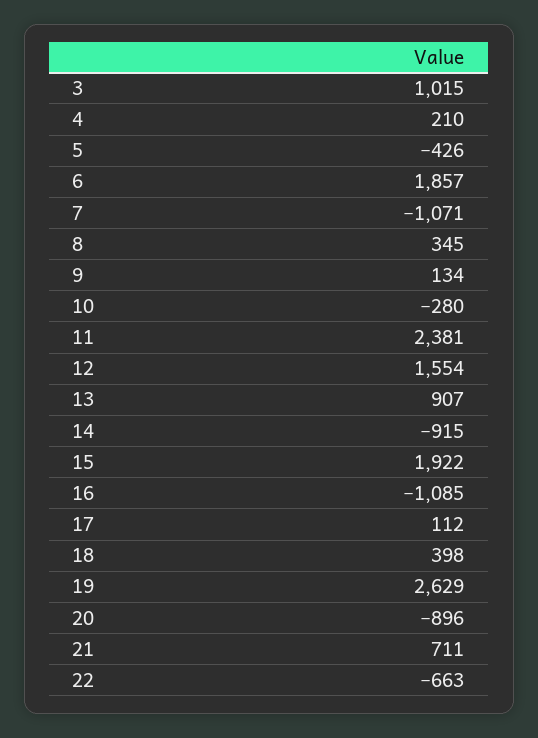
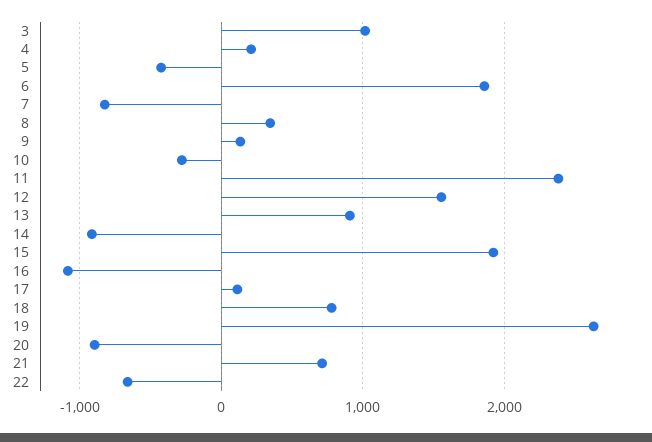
  {
    "3": 1015,
    "4": 210,
    "5": -426,
    "6": 1857,
-   "7": -1071,
+   "7": -800,
    "8": 345,
    "9": 134,
    "10": -280,
    "11": 2381,
    "12": 1554,
    "13": 907,
    "14": -915,
    "15": 1922,
    "16": -1085,
    "17": 112,
-   "18": 398,
+   "18": 800,
    "19": 2629,
    "20": -896,
    "21": 711,
    "22": -663
  }

